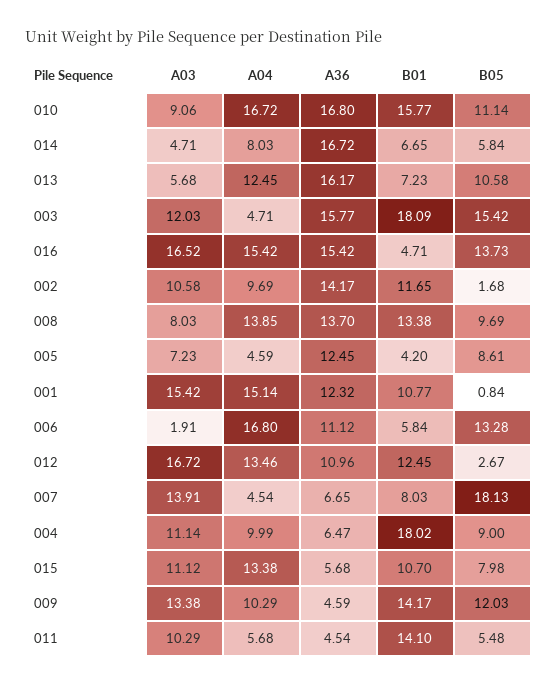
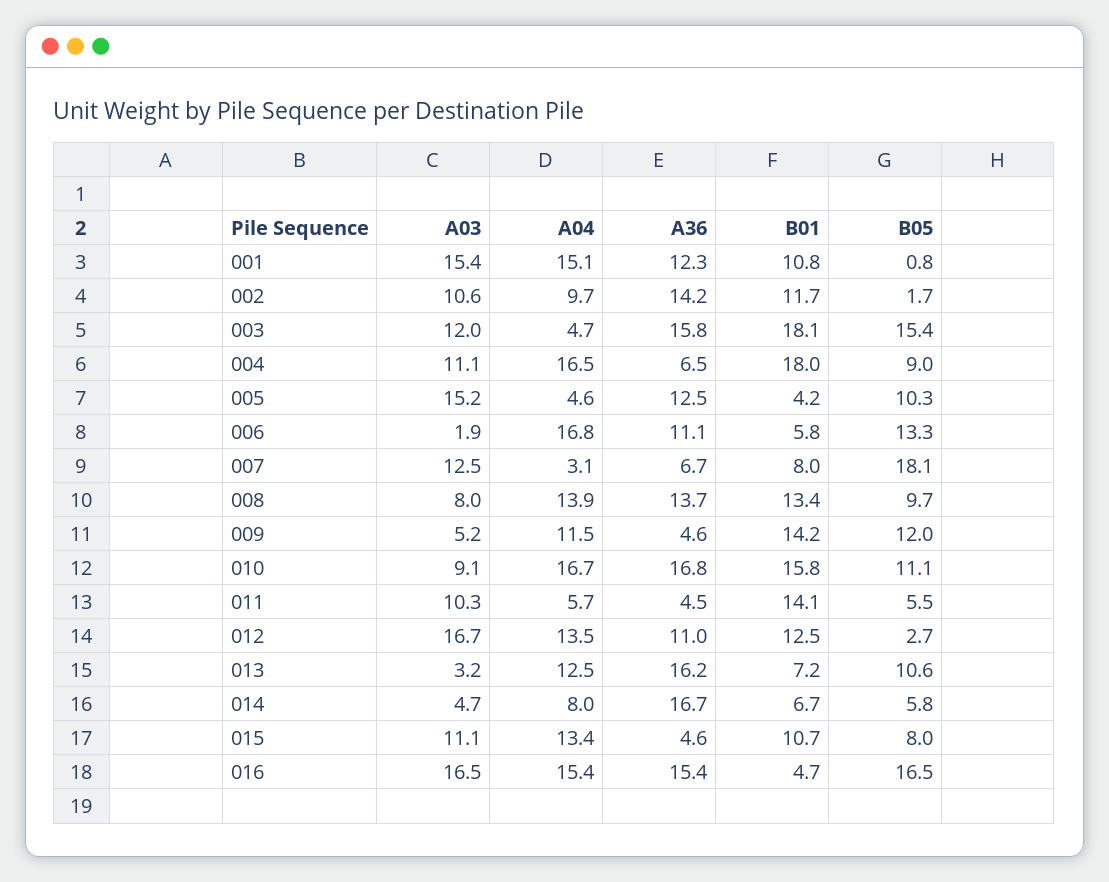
  {
    "A03": {
      "010": 9.06,
      "014": 4.71,
-     "013": 5.68,
+     "013": 3.2,
      "003": 12.03,
      "016": 16.52,
      "002": 10.58,
      "008": 8.03,
-     "005": 7.23,
+     "005": 15.2,
      "001": 15.42,
      "006": 1.91,
      "012": 16.72,
-     "007": 13.91,
+     "007": 12.5,
      "004": 11.14,
      "015": 11.12,
-     "009": 13.38,
+     "009": 5.2,
      "011": 10.29
    },
    "A04": {
      "010": 16.72,
      "014": 8.03,
      "013": 12.45,
      "003": 4.71,
      "016": 15.42,
      "002": 9.69,
      "008": 13.85,
      "005": 4.59,
      "001": 15.14,
      "006": 16.8,
      "012": 13.46,
-     "007": 4.54,
+     "007": 3.1,
-     "004": 9.99,
+     "004": 16.5,
      "015": 13.38,
-     "009": 10.29,
+     "009": 11.5,
      "011": 5.68
    },
    "A36": {
      "010": 16.8,
      "014": 16.72,
      "013": 16.17,
      "003": 15.77,
      "016": 15.42,
      "002": 14.17,
      "008": 13.7,
      "005": 12.45,
      "001": 12.32,
      "006": 11.12,
      "012": 10.96,
      "007": 6.65,
      "004": 6.47,
-     "015": 5.68,
+     "015": 4.6,
      "009": 4.59,
      "011": 4.54
    },
    "B01": {
      "010": 15.77,
      "014": 6.65,
      "013": 7.23,
      "003": 18.09,
      "016": 4.71,
      "002": 11.65,
      "008": 13.38,
      "005": 4.2,
      "001": 10.77,
      "006": 5.84,
      "012": 12.45,
      "007": 8.03,
      "004": 18.02,
      "015": 10.7,
      "009": 14.17,
      "011": 14.1
    },
    "B05": {
      "010": 11.14,
      "014": 5.84,
      "013": 10.58,
      "003": 15.42,
-     "016": 13.73,
+     "016": 16.5,
      "002": 1.68,
      "008": 9.69,
-     "005": 8.61,
+     "005": 10.3,
      "001": 0.84,
      "006": 13.28,
      "012": 2.67,
      "007": 18.13,
      "004": 9,
      "015": 7.98,
      "009": 12.03,
      "011": 5.48
    }
  }

